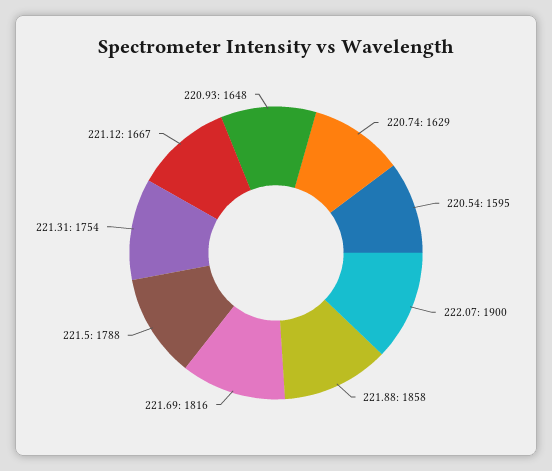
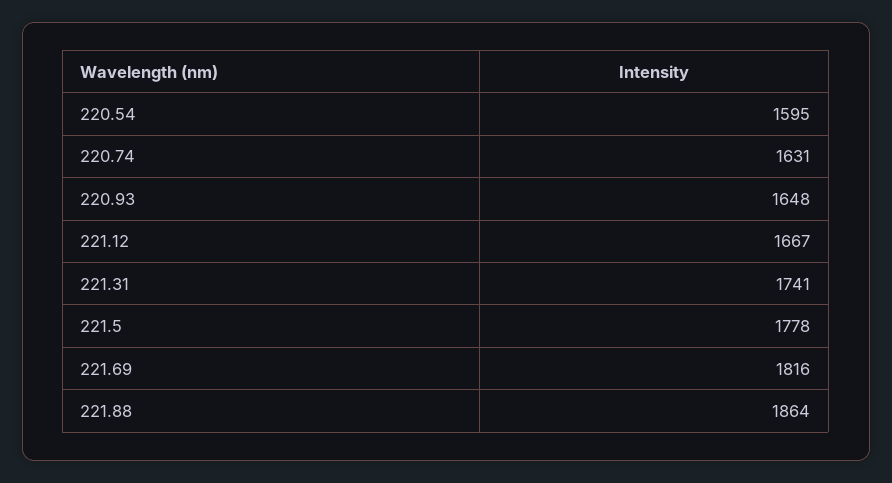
  {
-   "220.74": 1629,
+   "220.74": 1631,
    "220.54": 1595,
-   "222.07": 1900,
-   "221.88": 1858,
+   "221.88": 1864,
    "221.69": 1816,
-   "221.5": 1788,
+   "221.5": 1778,
-   "221.31": 1754,
+   "221.31": 1741,
    "221.12": 1667,
    "220.93": 1648
  }

